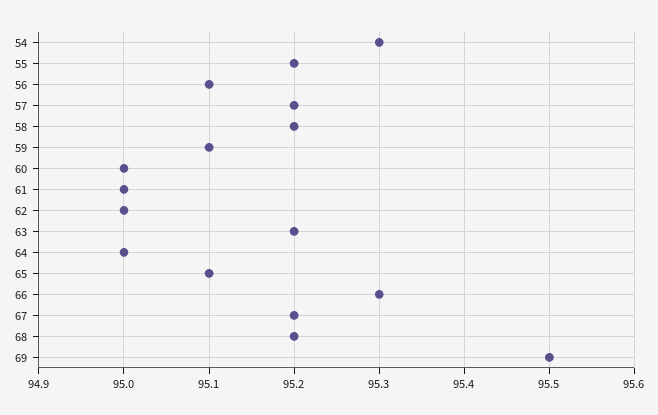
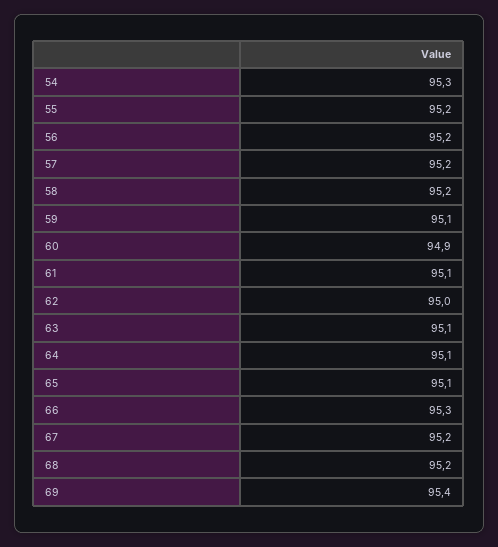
  {
    "54": 95.3,
    "55": 95.2,
-   "56": 95.1,
+   "56": 95.2,
    "57": 95.2,
    "58": 95.2,
    "59": 95.1,
-   "60": 95,
+   "60": 94.9,
-   "61": 95,
+   "61": 95.1,
    "62": 95,
-   "63": 95.2,
+   "63": 95.1,
-   "64": 95,
+   "64": 95.1,
    "65": 95.1,
    "66": 95.3,
    "67": 95.2,
    "68": 95.2,
-   "69": 95.5
+   "69": 95.4
  }

